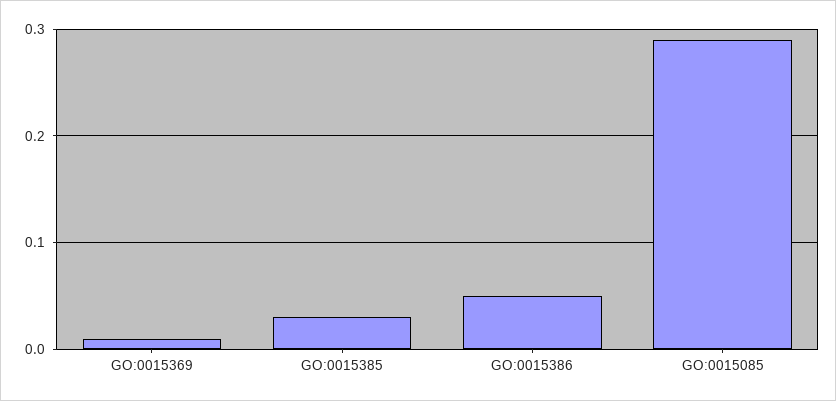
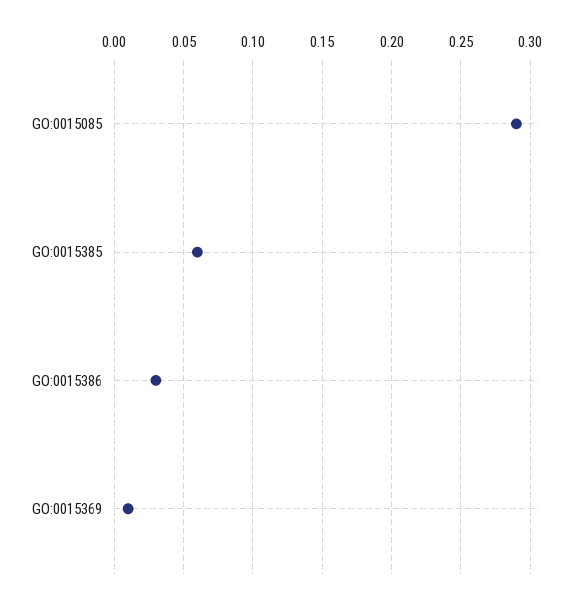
  {
    "GO:0015369": 0.01,
-   "GO:0015385": 0.03,
+   "GO:0015385": 0.06,
-   "GO:0015386": 0.05,
+   "GO:0015386": 0.03,
    "GO:0015085": 0.29
  }

